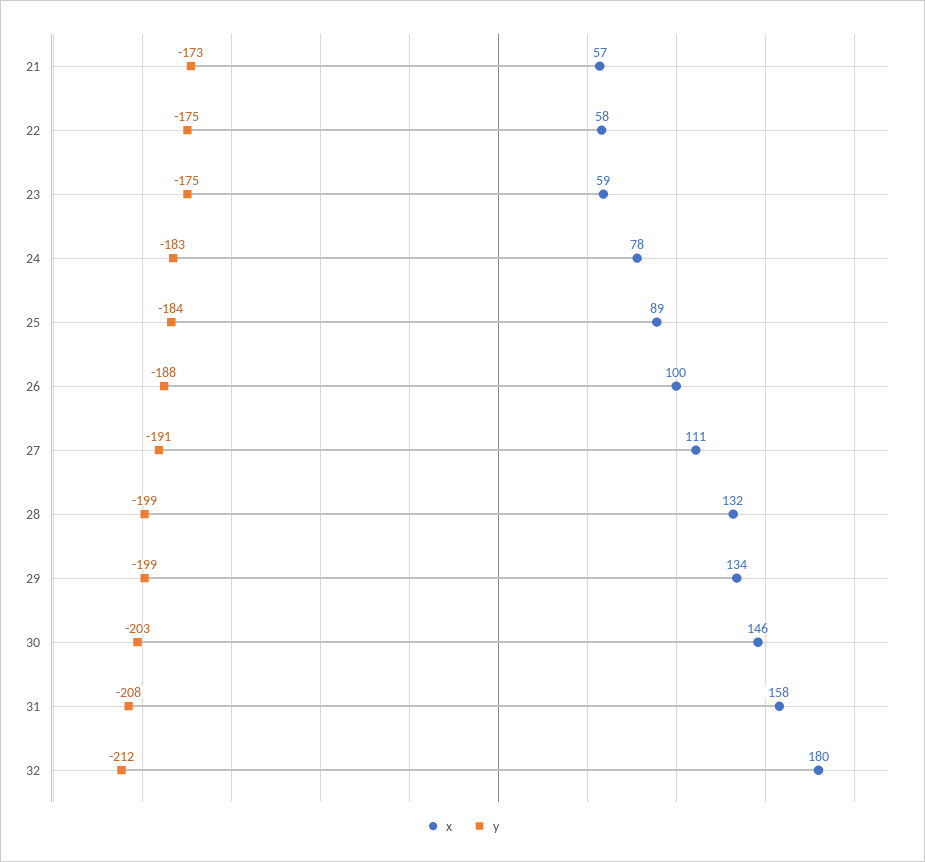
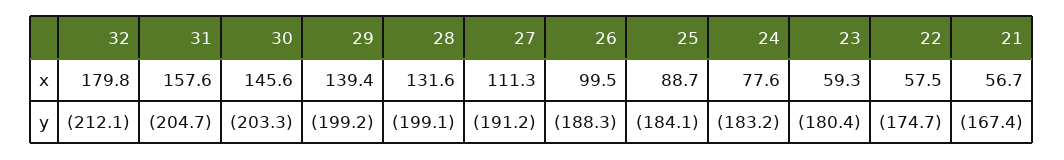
  {
    "x": {
      "21": 56.7,
      "22": 57.5,
      "23": 59.3,
      "24": 77.6,
      "25": 88.7,
      "26": 99.5,
      "27": 111.3,
      "28": 131.6,
-     "29": 134,
+     "29": 139.4,
      "30": 145.6,
      "31": 157.6,
      "32": 179.8
    },
    "y": {
-     "21": -173,
+     "21": -167.4,
      "22": -174.7,
-     "23": -175,
+     "23": -180.4,
      "24": -183.2,
      "25": -184.1,
      "26": -188.3,
      "27": -191.2,
      "28": -199.1,
      "29": -199.2,
      "30": -203.3,
-     "31": -208,
+     "31": -204.7,
      "32": -212.1
    }
  }

